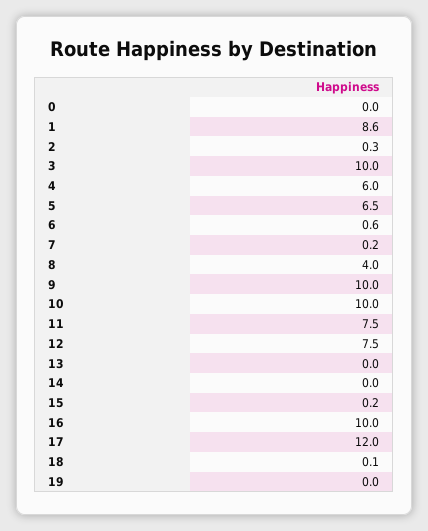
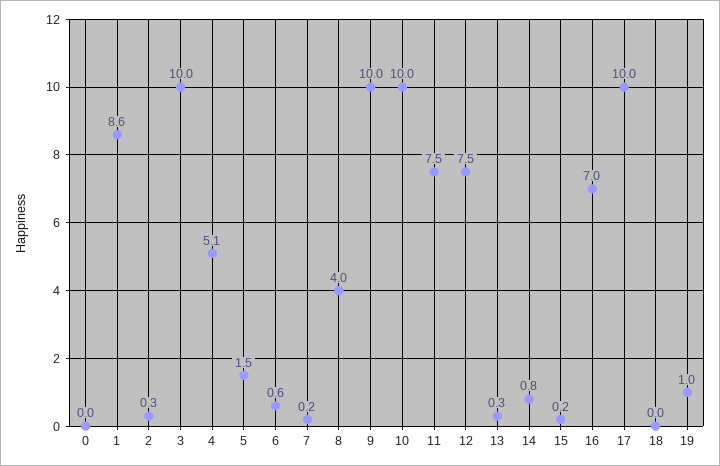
  {
    "0": 0,
    "1": 8.6,
    "2": 0.3,
    "3": 10,
-   "4": 6,
+   "4": 5.1,
-   "5": 6.5,
+   "5": 1.5,
    "6": 0.6,
    "7": 0.2,
    "8": 4,
    "9": 10,
    "10": 10,
    "11": 7.5,
    "12": 7.5,
-   "13": 0,
+   "13": 0.3,
-   "14": 0,
+   "14": 0.8,
    "15": 0.2,
-   "16": 10,
+   "16": 7,
-   "17": 12,
+   "17": 10,
-   "18": 0.1,
+   "18": 0,
-   "19": 0
+   "19": 1
  }

